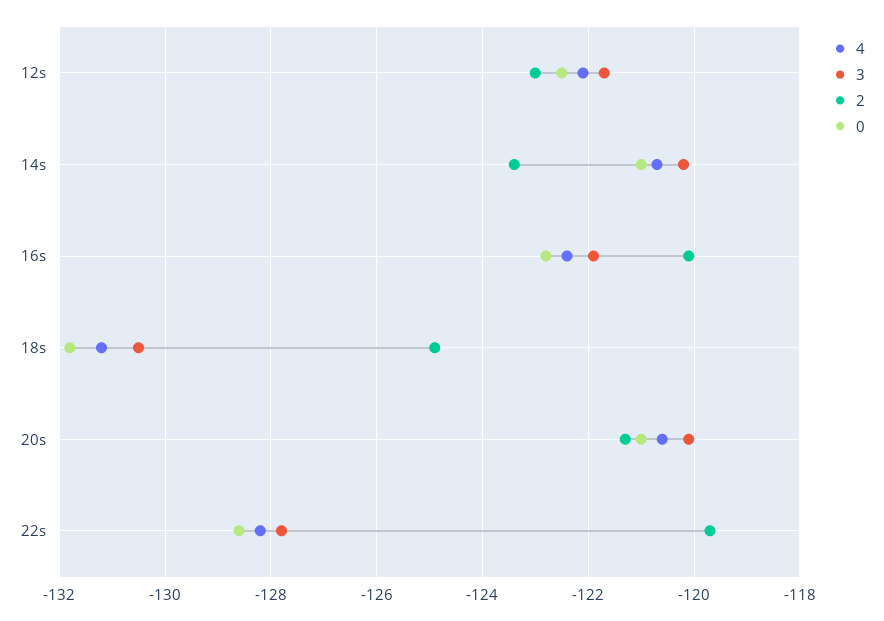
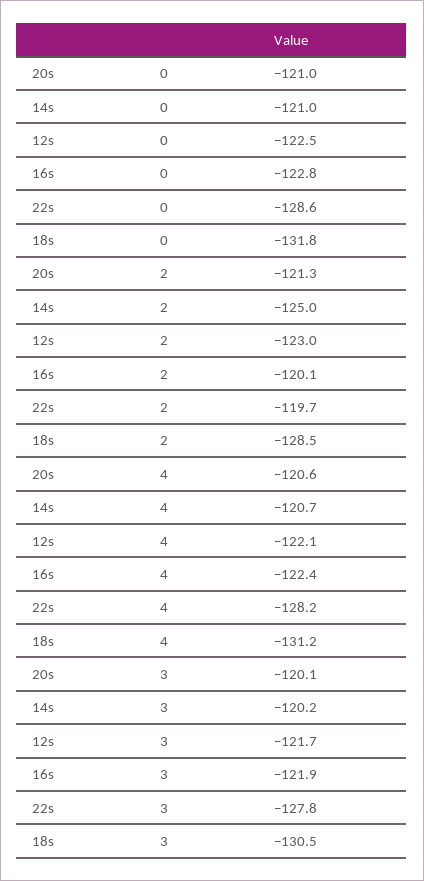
  {
    "4": {
      "12s": -122.1,
      "14s": -120.7,
      "16s": -122.4,
      "18s": -131.2,
      "20s": -120.6,
      "22s": -128.2
    },
    "3": {
      "12s": -121.7,
      "14s": -120.2,
      "16s": -121.9,
      "18s": -130.5,
      "20s": -120.1,
      "22s": -127.8
    },
    "2": {
      "12s": -123,
-     "14s": -123.5,
+     "14s": -125,
      "16s": -120.1,
-     "18s": -125,
+     "18s": -128.5,
      "20s": -121.3,
      "22s": -119.7
    },
    "0": {
      "12s": -122.5,
      "14s": -121,
      "16s": -122.8,
      "18s": -131.8,
      "20s": -121,
      "22s": -128.6
    }
  }

